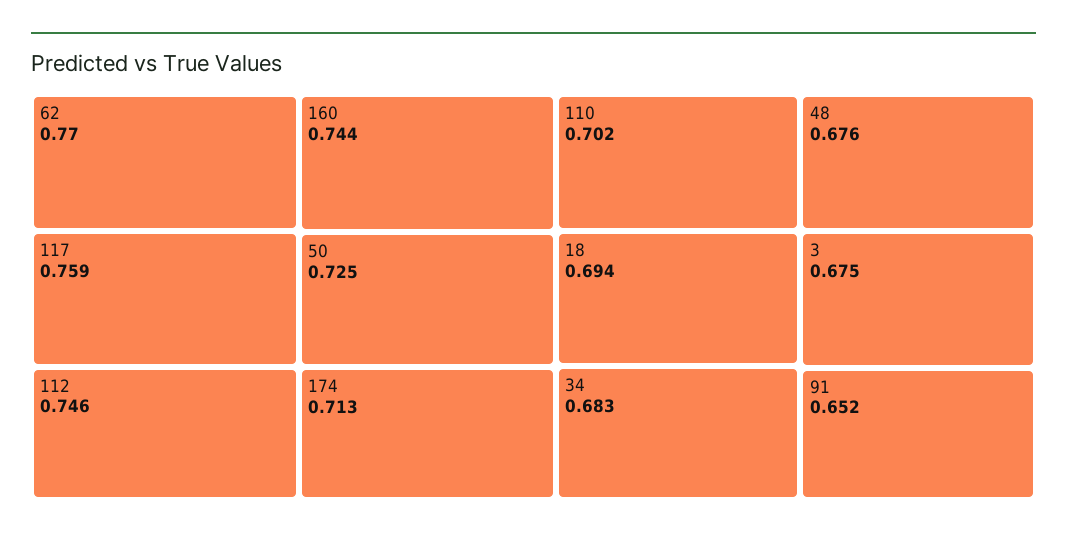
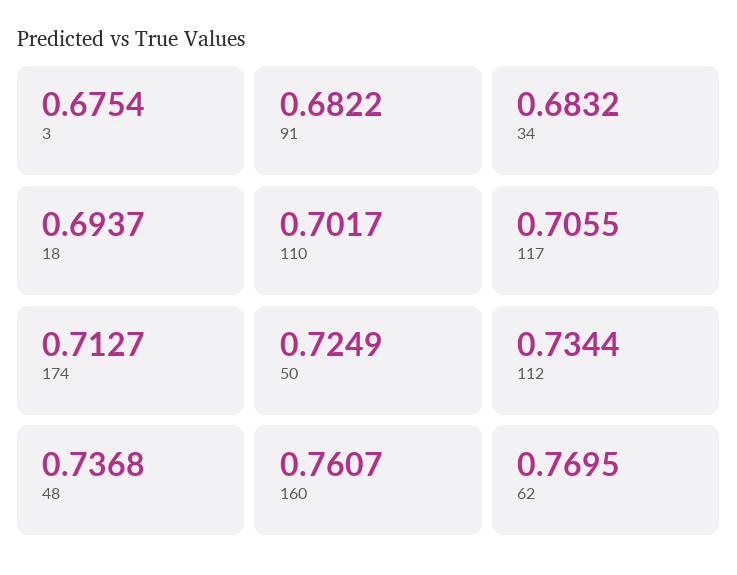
  {
    "62": 0.7695,
-   "117": 0.759,
+   "117": 0.7055,
-   "112": 0.746,
+   "112": 0.7344,
-   "160": 0.744,
+   "160": 0.7607,
    "50": 0.7249,
    "174": 0.7127,
    "110": 0.7017,
    "18": 0.6937,
    "34": 0.6832,
-   "48": 0.676,
+   "48": 0.7368,
    "3": 0.6754,
-   "91": 0.652
+   "91": 0.6822
  }

